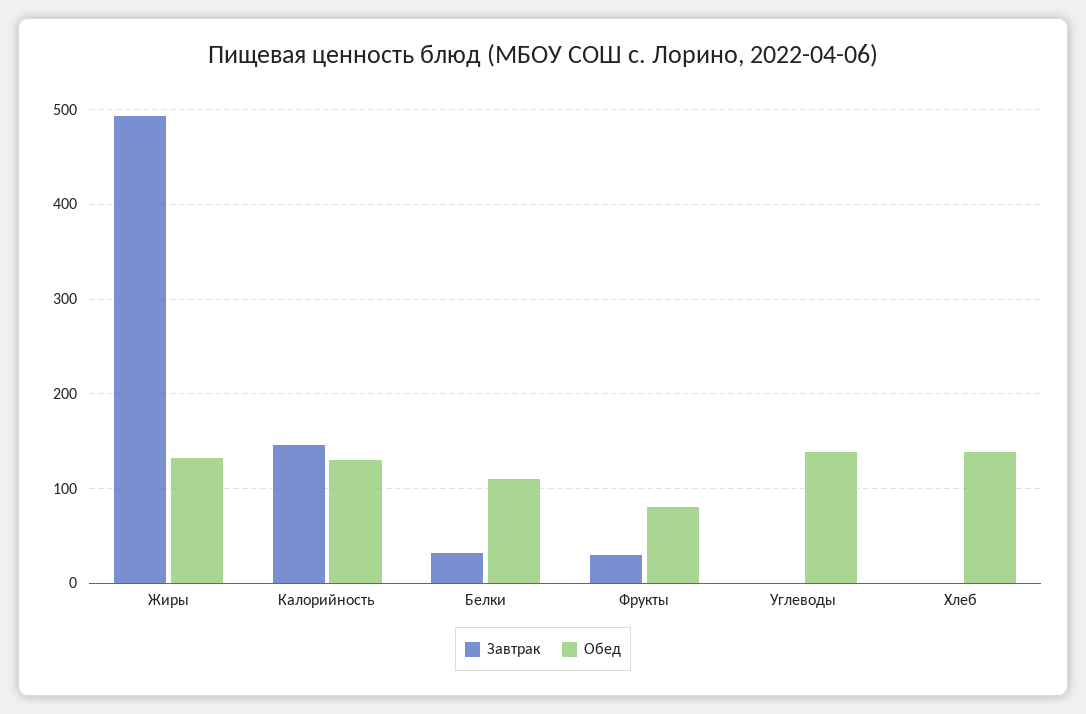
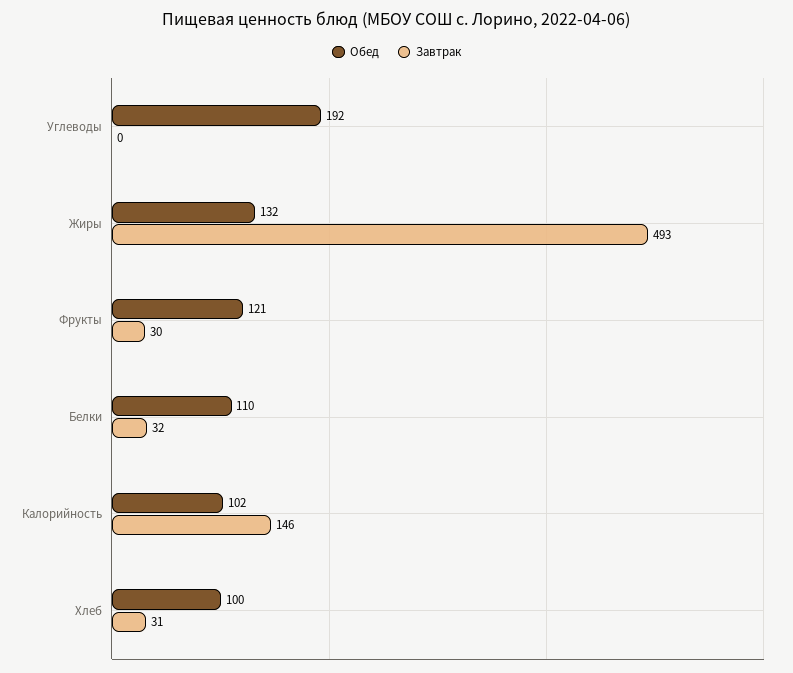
  {
    "Завтрак": {
      "Жиры": 493,
      "Калорийность": 146,
      "Белки": 32,
      "Фрукты": 30,
      "Углеводы": 0,
-     "Хлеб": 0
+     "Хлеб": 31
    },
    "Обед": {
      "Жиры": 132,
-     "Калорийность": 130,
+     "Калорийность": 102,
      "Белки": 110,
-     "Фрукты": 80,
+     "Фрукты": 121,
-     "Углеводы": 140,
+     "Углеводы": 192,
-     "Хлеб": 140
+     "Хлеб": 100
    }
  }

